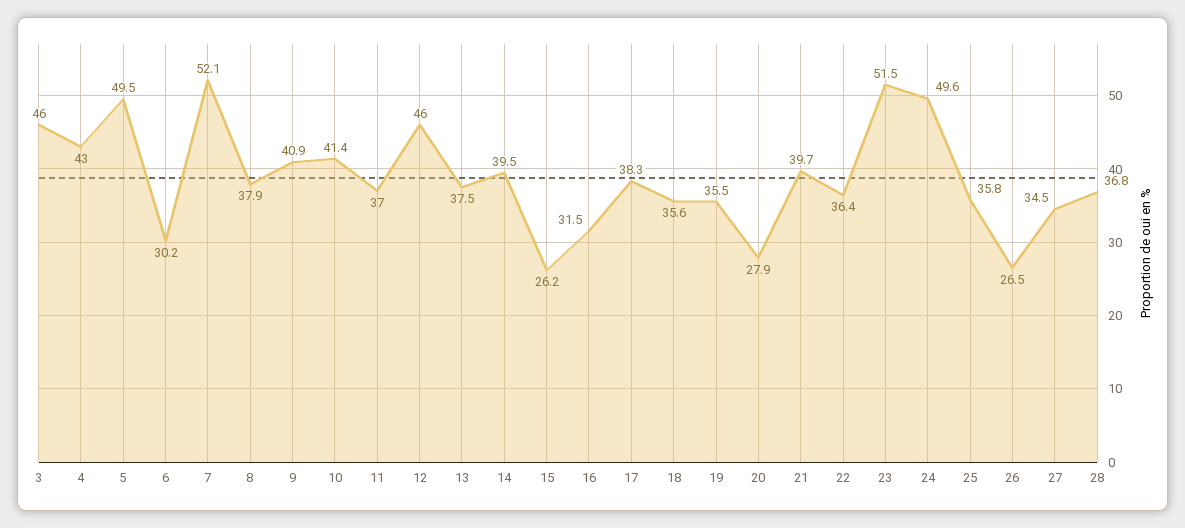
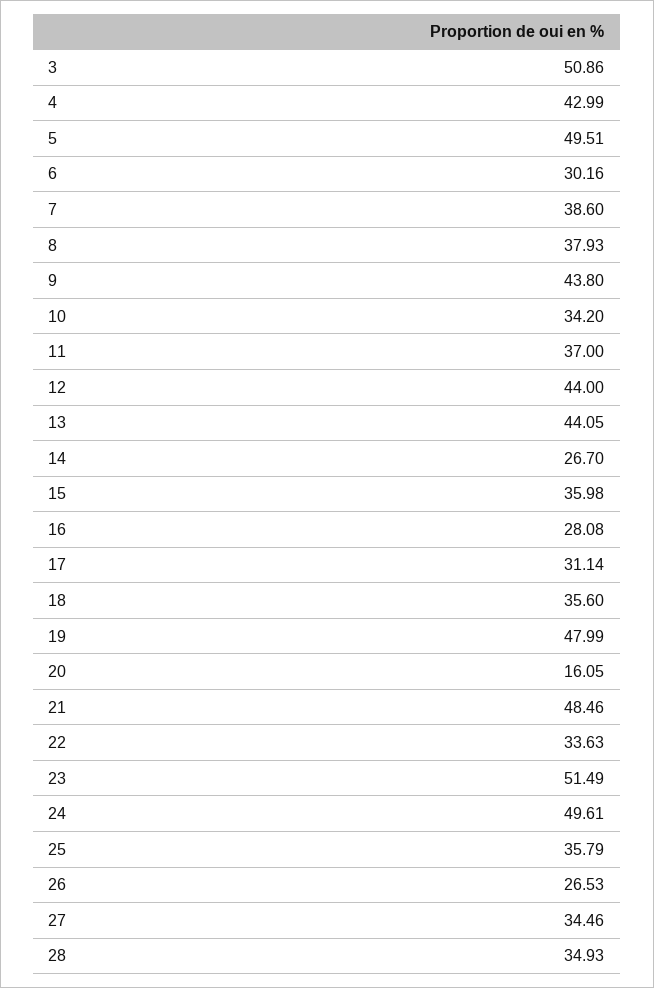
  {
-   "3": 46,
+   "3": 50.86,
    "4": 42.99,
    "5": 49.51,
    "6": 30.16,
-   "7": 52.1,
+   "7": 38.6,
    "8": 37.93,
-   "9": 40.9,
+   "9": 43.8,
-   "10": 41.4,
+   "10": 34.2,
    "11": 37,
-   "12": 46,
+   "12": 44,
-   "13": 37.5,
+   "13": 44.05,
-   "14": 39.5,
+   "14": 26.7,
-   "15": 26.2,
+   "15": 35.98,
-   "16": 31.5,
+   "16": 28.08,
-   "17": 38.3,
+   "17": 31.14,
    "18": 35.6,
-   "19": 35.5,
+   "19": 47.99,
-   "20": 27.9,
+   "20": 16.05,
-   "21": 39.7,
+   "21": 48.46,
-   "22": 36.4,
+   "22": 33.63,
    "23": 51.49,
    "24": 49.61,
    "25": 35.79,
    "26": 26.53,
    "27": 34.46,
-   "28": 36.8
+   "28": 34.93
  }

